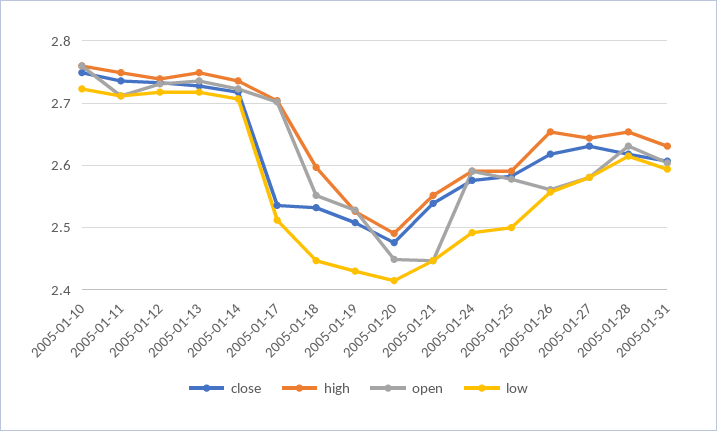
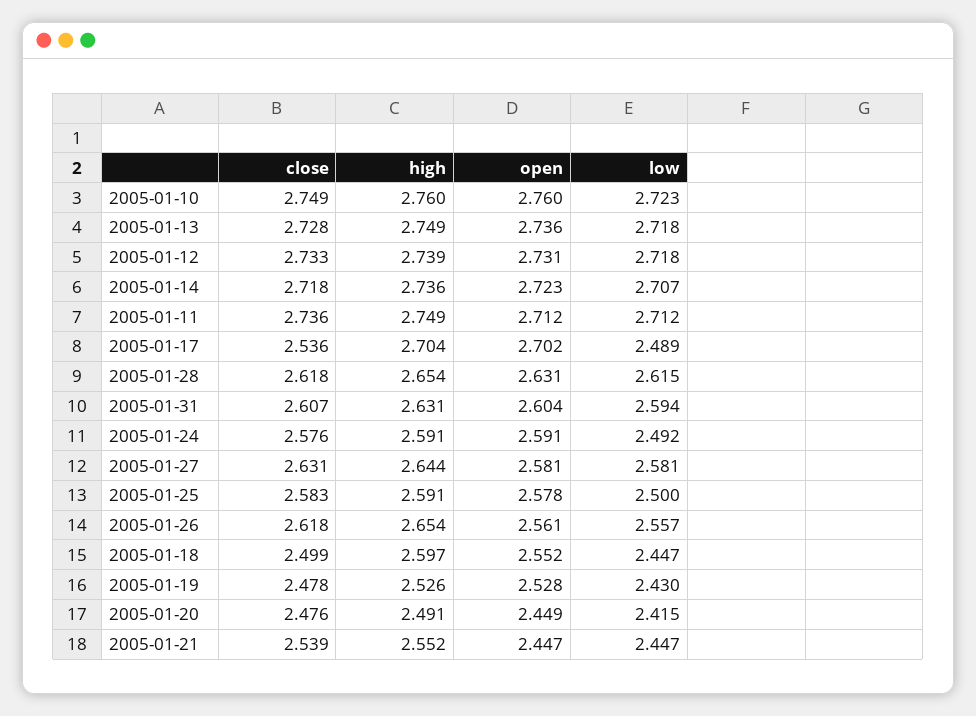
  {
    "close": {
      "2005-01-10": 2.749,
      "2005-01-11": 2.736,
      "2005-01-12": 2.733,
      "2005-01-13": 2.728,
      "2005-01-14": 2.718,
      "2005-01-17": 2.536,
-     "2005-01-18": 2.53,
+     "2005-01-18": 2.499,
-     "2005-01-19": 2.51,
+     "2005-01-19": 2.478,
      "2005-01-20": 2.476,
      "2005-01-21": 2.539,
      "2005-01-24": 2.576,
      "2005-01-25": 2.583,
      "2005-01-26": 2.618,
      "2005-01-27": 2.631,
      "2005-01-28": 2.618,
      "2005-01-31": 2.607
    },
    "high": {
      "2005-01-10": 2.76,
      "2005-01-11": 2.749,
      "2005-01-12": 2.739,
      "2005-01-13": 2.749,
      "2005-01-14": 2.736,
      "2005-01-17": 2.704,
      "2005-01-18": 2.597,
      "2005-01-19": 2.526,
      "2005-01-20": 2.491,
      "2005-01-21": 2.552,
      "2005-01-24": 2.591,
      "2005-01-25": 2.591,
      "2005-01-26": 2.654,
      "2005-01-27": 2.644,
      "2005-01-28": 2.654,
      "2005-01-31": 2.631
    },
    "open": {
      "2005-01-10": 2.76,
      "2005-01-11": 2.712,
      "2005-01-12": 2.731,
      "2005-01-13": 2.736,
      "2005-01-14": 2.723,
      "2005-01-17": 2.702,
      "2005-01-18": 2.552,
      "2005-01-19": 2.528,
      "2005-01-20": 2.449,
      "2005-01-21": 2.447,
      "2005-01-24": 2.591,
      "2005-01-25": 2.578,
      "2005-01-26": 2.561,
      "2005-01-27": 2.581,
      "2005-01-28": 2.631,
      "2005-01-31": 2.604
    },
    "low": {
      "2005-01-10": 2.723,
      "2005-01-11": 2.712,
      "2005-01-12": 2.718,
      "2005-01-13": 2.718,
      "2005-01-14": 2.707,
-     "2005-01-17": 2.51,
+     "2005-01-17": 2.489,
      "2005-01-18": 2.447,
      "2005-01-19": 2.43,
      "2005-01-20": 2.415,
      "2005-01-21": 2.447,
      "2005-01-24": 2.492,
      "2005-01-25": 2.5,
      "2005-01-26": 2.557,
      "2005-01-27": 2.581,
      "2005-01-28": 2.615,
      "2005-01-31": 2.594
    }
  }

